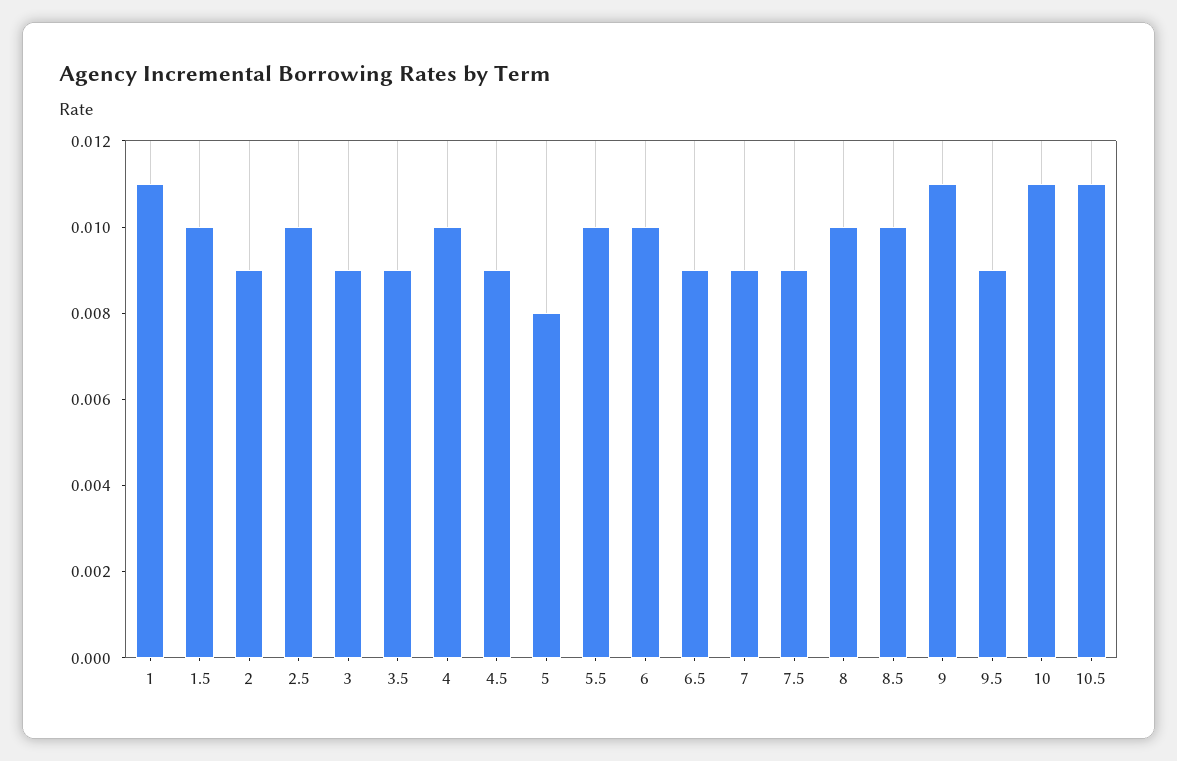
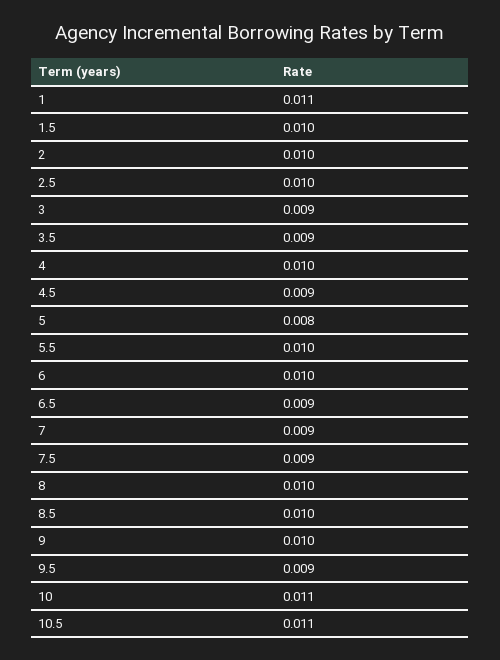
  {
    "1": 0.011,
    "1.5": 0.01,
-   "2": 0.009,
+   "2": 0.01,
    "2.5": 0.01,
    "3": 0.009,
    "3.5": 0.009,
    "4": 0.01,
    "4.5": 0.009,
    "5": 0.008,
    "5.5": 0.01,
    "6": 0.01,
    "6.5": 0.009,
    "7": 0.009,
    "7.5": 0.009,
    "8": 0.01,
    "8.5": 0.01,
-   "9": 0.011,
+   "9": 0.01,
    "9.5": 0.009,
    "10": 0.011,
    "10.5": 0.011
  }

